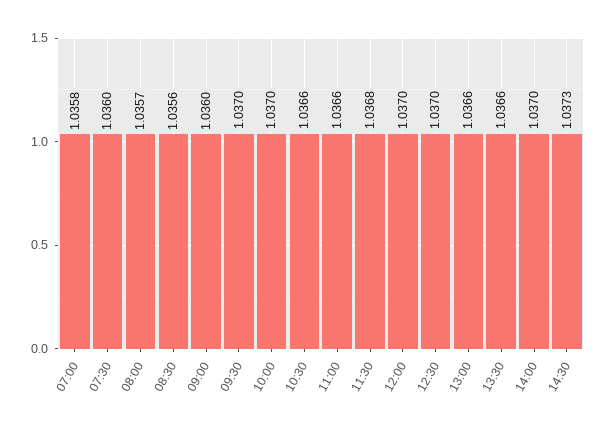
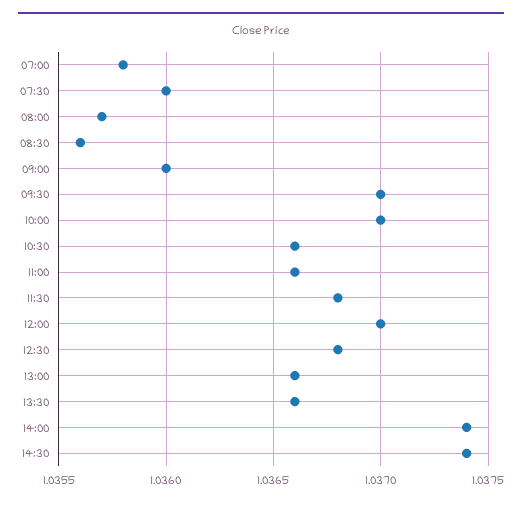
  {
    "07:00": 1.0358,
    "07:30": 1.036,
    "08:00": 1.0357,
    "08:30": 1.0356,
    "09:00": 1.036,
    "09:30": 1.037,
    "10:00": 1.037,
    "10:30": 1.0366,
    "11:00": 1.0366,
    "11:30": 1.0368,
    "12:00": 1.037,
-   "12:30": 1.037,
+   "12:30": 1.0368,
    "13:00": 1.0366,
    "13:30": 1.0366,
-   "14:00": 1.037,
+   "14:00": 1.0374,
-   "14:30": 1.0373
+   "14:30": 1.0374
  }

